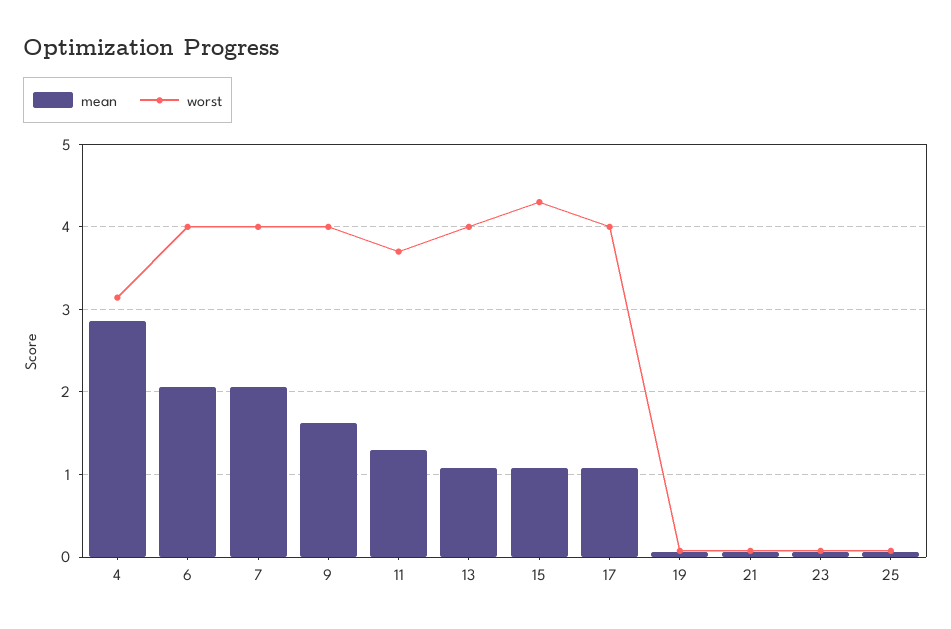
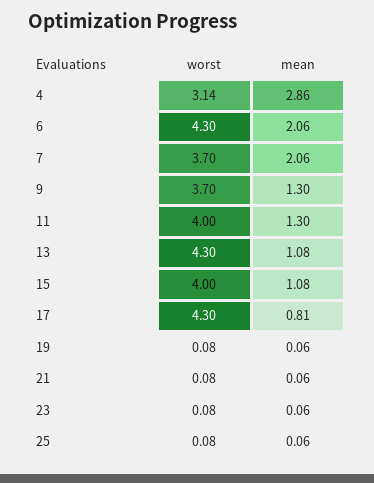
  {
    "mean": {
      "4": 2.86,
      "6": 2.06,
      "7": 2.06,
-     "9": 1.6,
+     "9": 1.3,
      "11": 1.3,
      "13": 1.08,
      "15": 1.08,
-     "17": 1.1,
+     "17": 0.81,
      "19": 0.06,
      "21": 0.06,
      "23": 0.06,
      "25": 0.06
    },
    "worst": {
      "4": 3.14,
-     "6": 4,
+     "6": 4.3,
-     "7": 4,
+     "7": 3.7,
-     "9": 4,
+     "9": 3.7,
-     "11": 3.7,
+     "11": 4,
-     "13": 4,
+     "13": 4.3,
-     "15": 4.3,
+     "15": 4,
-     "17": 4,
+     "17": 4.3,
      "19": 0.08,
      "21": 0.08,
      "23": 0.08,
      "25": 0.08
    }
  }

